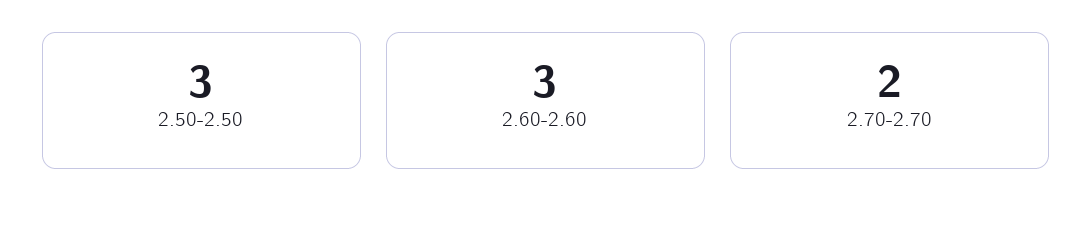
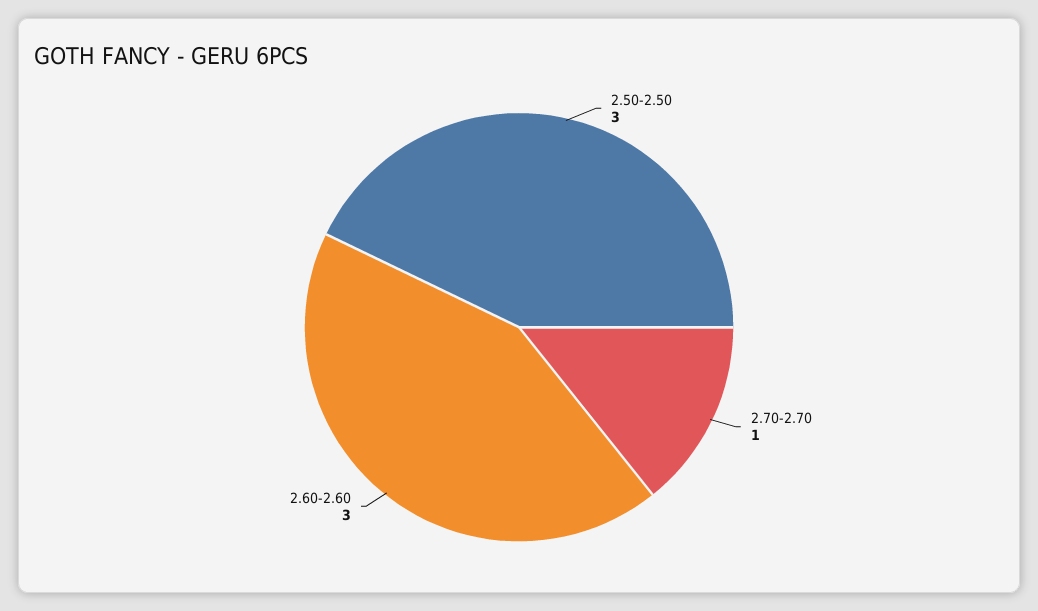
  {
    "2.50-2.50": 3,
    "2.60-2.60": 3,
-   "2.70-2.70": 2
+   "2.70-2.70": 1
  }

